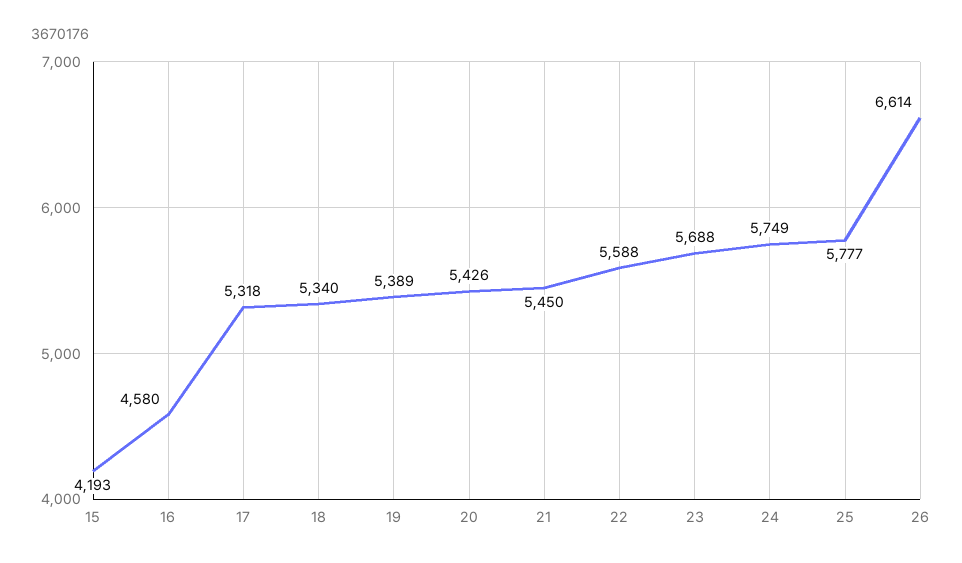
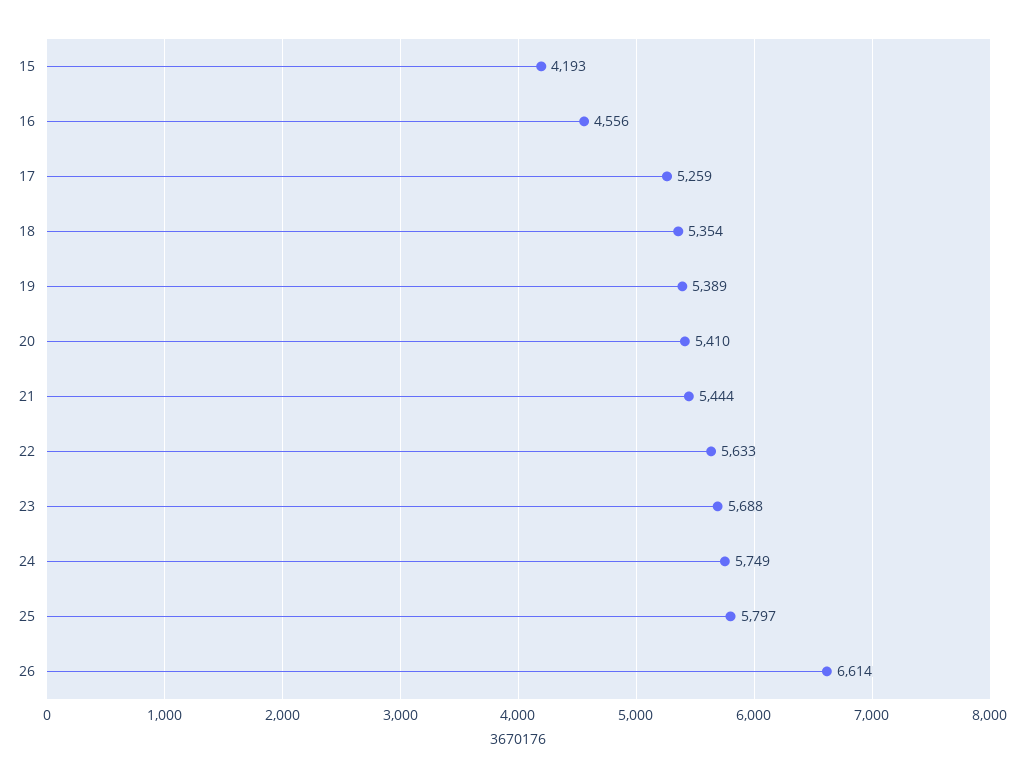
  {
    "15": 4193,
-   "16": 4580,
+   "16": 4556,
-   "17": 5318,
+   "17": 5259,
-   "18": 5340,
+   "18": 5354,
    "19": 5389,
-   "20": 5426,
+   "20": 5410,
-   "21": 5450,
+   "21": 5444,
-   "22": 5588,
+   "22": 5633,
    "23": 5688,
    "24": 5749,
-   "25": 5777,
+   "25": 5797,
    "26": 6614
  }

